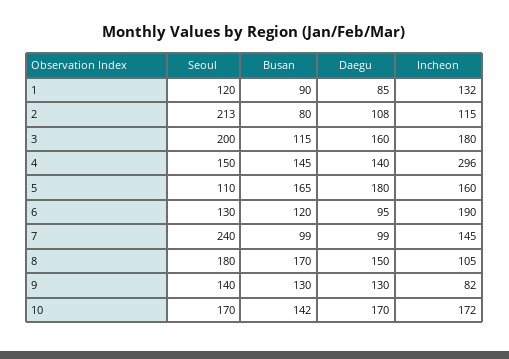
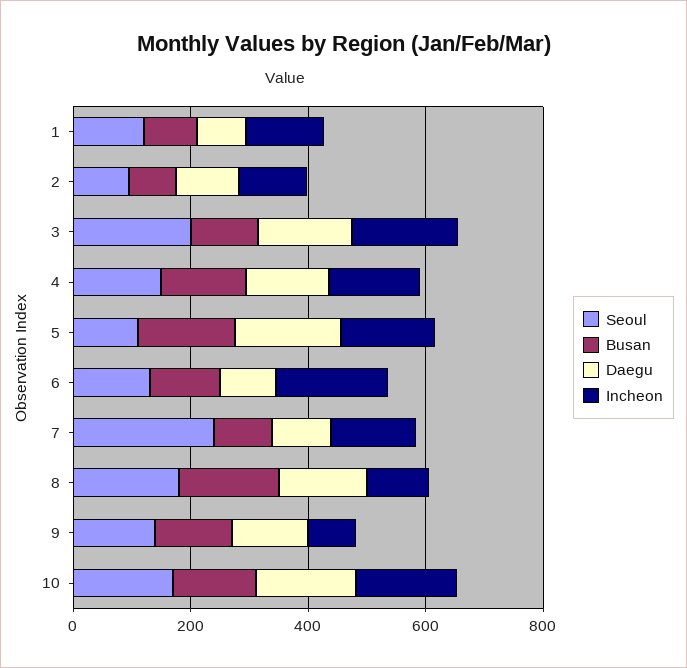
  {
    "Seoul": {
      "1": 120,
-     "2": 213,
+     "2": 100,
      "3": 200,
      "4": 150,
      "5": 110,
      "6": 130,
      "7": 240,
      "8": 180,
      "9": 140,
      "10": 170
    },
    "Busan": {
      "1": 90,
      "2": 80,
      "3": 115,
      "4": 145,
      "5": 165,
      "6": 120,
      "7": 99,
      "8": 170,
      "9": 130,
      "10": 142
    },
    "Daegu": {
      "1": 85,
      "2": 108,
      "3": 160,
      "4": 140,
      "5": 180,
      "6": 95,
      "7": 99,
      "8": 150,
      "9": 130,
      "10": 170
    },
    "Incheon": {
      "1": 132,
      "2": 115,
      "3": 180,
-     "4": 296,
+     "4": 150,
      "5": 160,
      "6": 190,
      "7": 145,
      "8": 105,
      "9": 82,
      "10": 172
    }
  }

